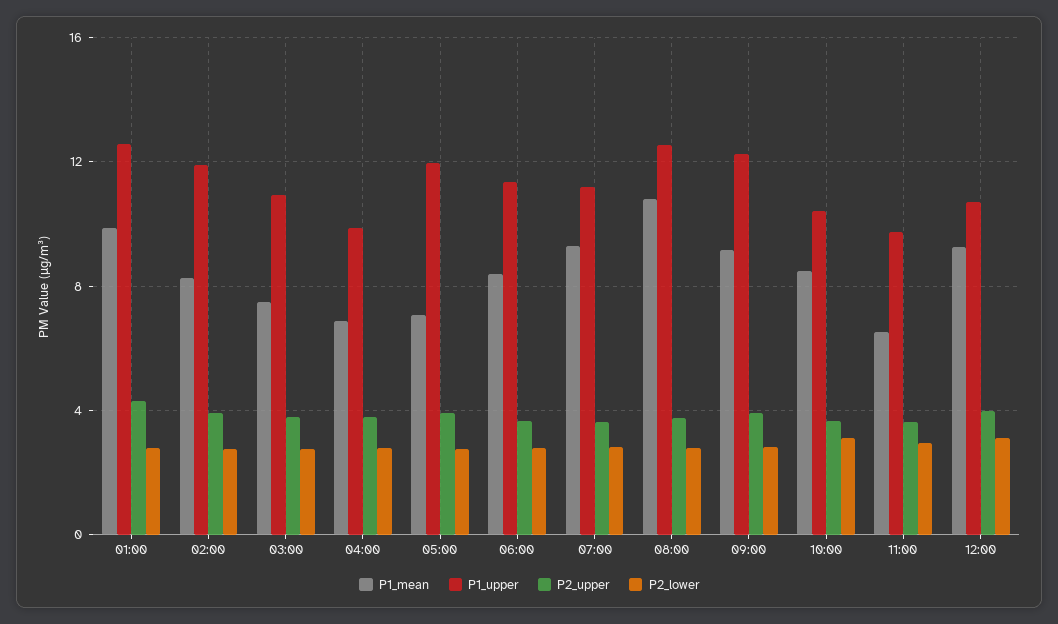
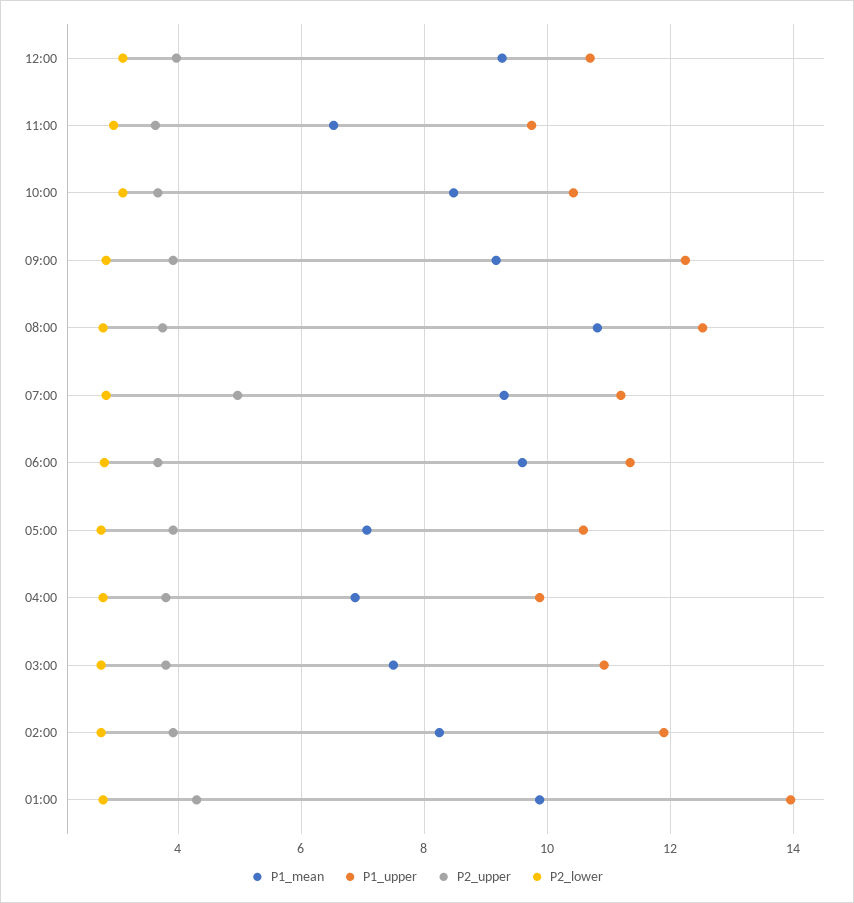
  {
    "P1_mean": {
      "01:00": 9.8,
      "02:00": 8.2,
      "03:00": 7.6,
      "04:00": 6.8,
      "05:00": 7,
-     "06:00": 8.5,
+     "06:00": 9.6,
      "07:00": 9.4,
      "08:00": 10.8,
      "09:00": 9.2,
      "10:00": 8.4,
      "11:00": 6.6,
      "12:00": 9.2
    },
    "P1_upper": {
-     "01:00": 12.5,
+     "01:00": 14,
      "02:00": 12,
      "03:00": 11,
      "04:00": 9.8,
-     "05:00": 12,
+     "05:00": 10.6,
      "06:00": 11.4,
      "07:00": 11.2,
      "08:00": 12.6,
      "09:00": 12.2,
      "10:00": 10.4,
      "11:00": 9.8,
      "12:00": 10.8
    },
    "P2_upper": {
      "01:00": 4.4,
      "02:00": 4,
      "03:00": 3.8,
      "04:00": 3.8,
      "05:00": 4,
      "06:00": 3.6,
-     "07:00": 3.5,
+     "07:00": 5,
      "08:00": 3.8,
      "09:00": 4,
      "10:00": 3.6,
      "11:00": 3.6,
      "12:00": 4
    },
    "P2_lower": {
      "01:00": 2.8,
      "02:00": 2.8,
      "03:00": 2.8,
      "04:00": 2.8,
      "05:00": 2.8,
      "06:00": 2.8,
      "07:00": 2.8,
      "08:00": 2.8,
      "09:00": 2.8,
      "10:00": 3.2,
      "11:00": 3,
      "12:00": 3.2
    }
  }

